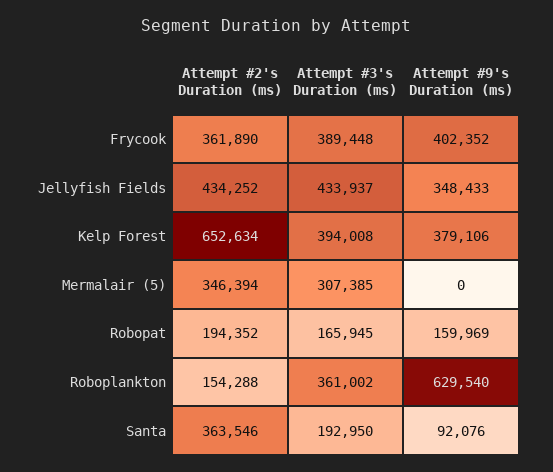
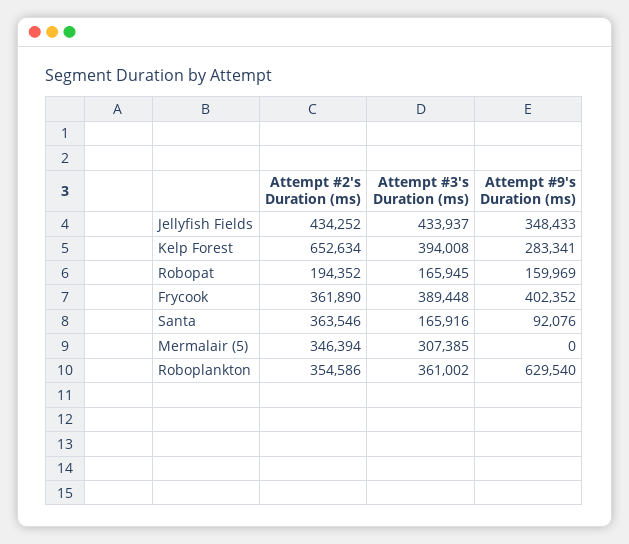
  {
    "Attempt #2's Duration (ms)": {
      "Frycook": 361890,
      "Jellyfish Fields": 434252,
      "Kelp Forest": 652634,
      "Mermalair (5)": 346394,
      "Robopat": 194352,
-     "Roboplankton": 154288,
+     "Roboplankton": 354586,
      "Santa": 363546
    },
    "Attempt #3's Duration (ms)": {
      "Frycook": 389448,
      "Jellyfish Fields": 433937,
      "Kelp Forest": 394008,
      "Mermalair (5)": 307385,
      "Robopat": 165945,
      "Roboplankton": 361002,
-     "Santa": 192950
+     "Santa": 165916
    },
    "Attempt #9's Duration (ms)": {
      "Frycook": 402352,
      "Jellyfish Fields": 348433,
-     "Kelp Forest": 379106,
+     "Kelp Forest": 283341,
      "Mermalair (5)": 0,
      "Robopat": 159969,
      "Roboplankton": 629540,
      "Santa": 92076
    }
  }

